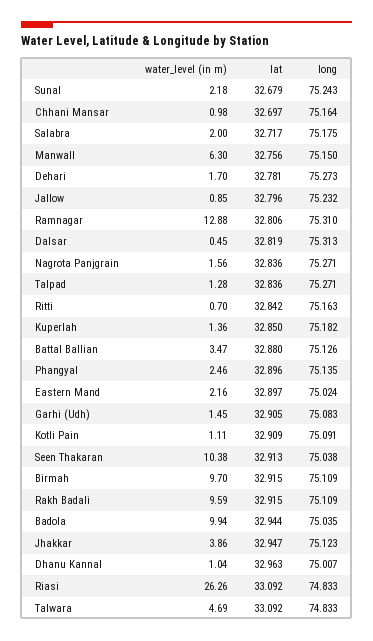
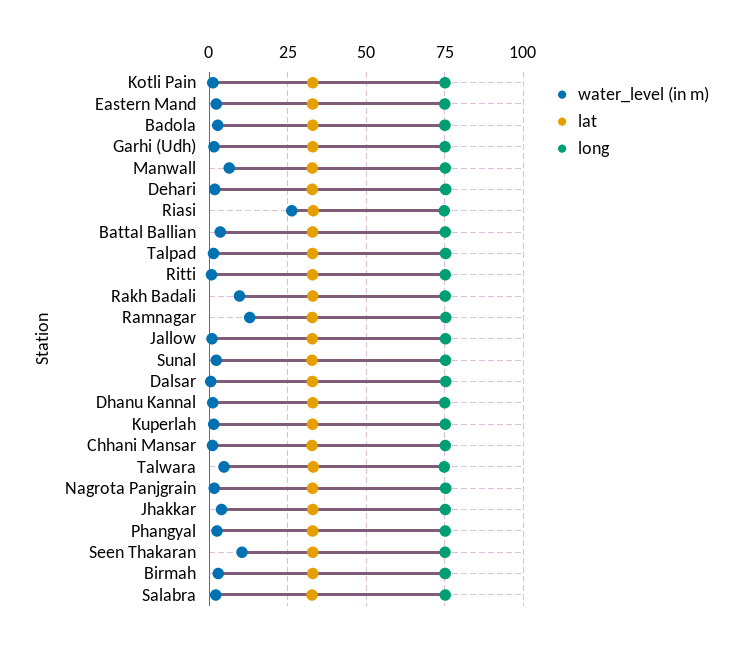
  {
    "water_level (in m)": {
      "Sunal": 2.18,
      "Chhani Mansar": 0.98,
      "Salabra": 2,
      "Manwall": 6.3,
      "Dehari": 1.7,
      "Jallow": 0.85,
      "Ramnagar": 12.88,
      "Dalsar": 0.45,
      "Nagrota Panjgrain": 1.56,
      "Talpad": 1.28,
      "Ritti": 0.7,
      "Kuperlah": 1.36,
      "Battal Ballian": 3.47,
      "Phangyal": 2.46,
      "Eastern Mand": 2.16,
      "Garhi (Udh)": 1.45,
      "Kotli Pain": 1.11,
      "Seen Thakaran": 10.38,
-     "Birmah": 9.7,
+     "Birmah": 2.5,
      "Rakh Badali": 9.59,
-     "Badola": 9.94,
+     "Badola": 2.5,
      "Jhakkar": 3.86,
      "Dhanu Kannal": 1.04,
      "Riasi": 26.26,
      "Talwara": 4.69
    },
    "lat": {
      "Sunal": 32.679,
      "Chhani Mansar": 32.697,
      "Salabra": 32.717,
      "Manwall": 32.756,
      "Dehari": 32.781,
      "Jallow": 32.796,
      "Ramnagar": 32.806,
      "Dalsar": 32.819,
      "Nagrota Panjgrain": 32.836,
      "Talpad": 32.836,
      "Ritti": 32.842,
      "Kuperlah": 32.85,
      "Battal Ballian": 32.88,
      "Phangyal": 32.896,
      "Eastern Mand": 32.897,
      "Garhi (Udh)": 32.905,
      "Kotli Pain": 32.909,
      "Seen Thakaran": 32.913,
      "Birmah": 32.915,
      "Rakh Badali": 32.915,
      "Badola": 32.944,
      "Jhakkar": 32.947,
      "Dhanu Kannal": 32.963,
      "Riasi": 33.092,
      "Talwara": 33.092
    },
    "long": {
      "Sunal": 75.243,
      "Chhani Mansar": 75.164,
      "Salabra": 75.175,
      "Manwall": 75.15,
      "Dehari": 75.273,
      "Jallow": 75.232,
      "Ramnagar": 75.31,
      "Dalsar": 75.313,
      "Nagrota Panjgrain": 75.271,
      "Talpad": 75.271,
      "Ritti": 75.163,
      "Kuperlah": 75.182,
      "Battal Ballian": 75.126,
      "Phangyal": 75.135,
      "Eastern Mand": 75.024,
      "Garhi (Udh)": 75.083,
      "Kotli Pain": 75.091,
      "Seen Thakaran": 75.038,
      "Birmah": 75.109,
      "Rakh Badali": 75.109,
      "Badola": 75.035,
      "Jhakkar": 75.123,
      "Dhanu Kannal": 75.007,
      "Riasi": 74.833,
      "Talwara": 74.833
    }
  }

